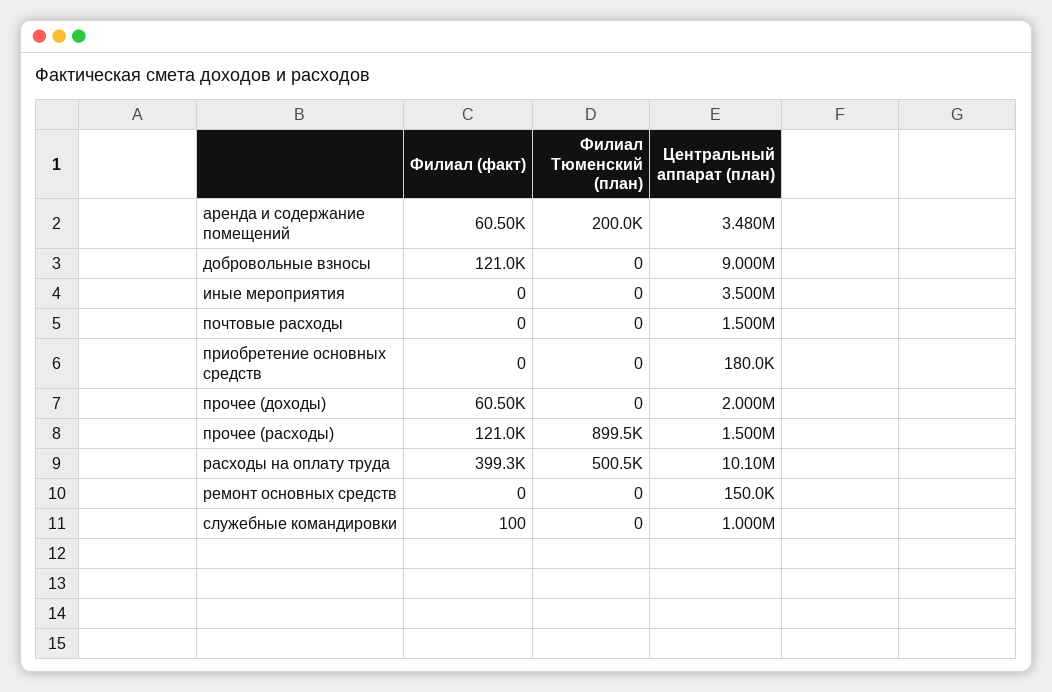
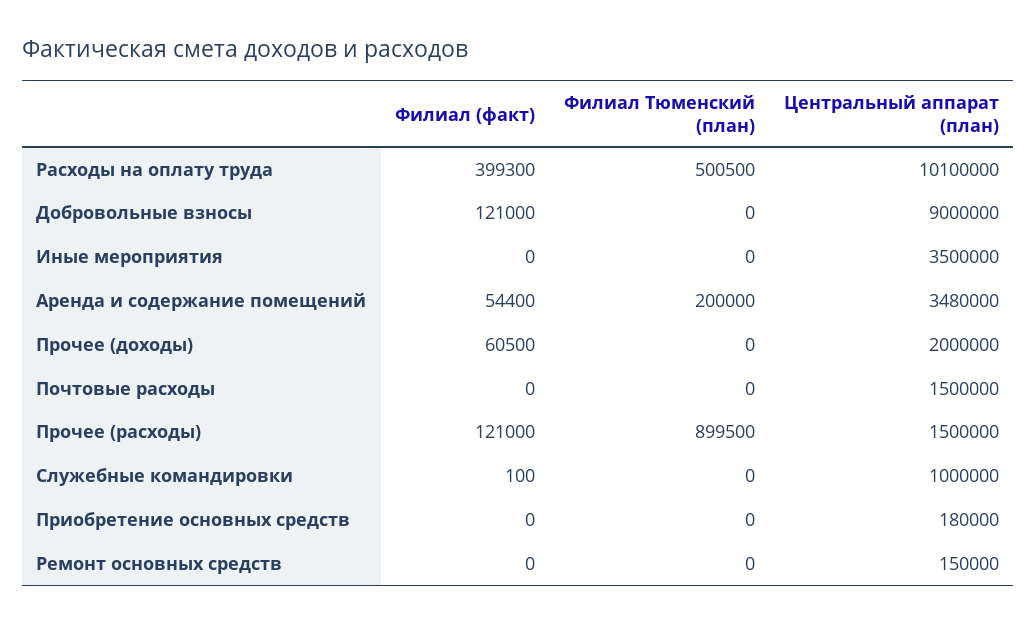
  {
    "Филиал (факт)": {
-     "аренда и содержание помещений": 60500,
+     "аренда и содержание помещений": 54400,
      "добровольные взносы": 121000,
      "иные мероприятия": 0,
      "почтовые расходы": 0,
      "приобретение основных средств": 0,
      "прочее (доходы)": 60500,
      "прочее (расходы)": 121000,
      "расходы на оплату труда": 399300,
      "ремонт основных средств": 0,
      "служебные командировки": 100
    },
    "Филиал Тюменский (план)": {
      "аренда и содержание помещений": 200000,
      "добровольные взносы": 0,
      "иные мероприятия": 0,
      "почтовые расходы": 0,
      "приобретение основных средств": 0,
      "прочее (доходы)": 0,
      "прочее (расходы)": 899500,
      "расходы на оплату труда": 500500,
      "ремонт основных средств": 0,
      "служебные командировки": 0
    },
    "Центральный аппарат (план)": {
      "аренда и содержание помещений": 3480000,
      "добровольные взносы": 9000000,
      "иные мероприятия": 3500000,
      "почтовые расходы": 1500000,
      "приобретение основных средств": 180000,
      "прочее (доходы)": 2000000,
      "прочее (расходы)": 1500000,
      "расходы на оплату труда": 10100000,
      "ремонт основных средств": 150000,
      "служебные командировки": 1000000
    }
  }

